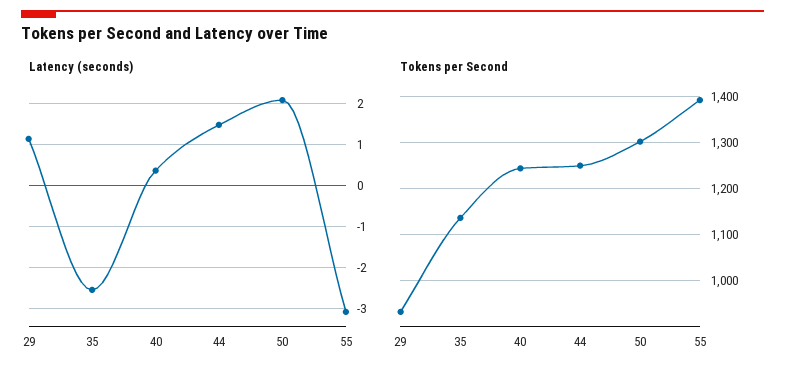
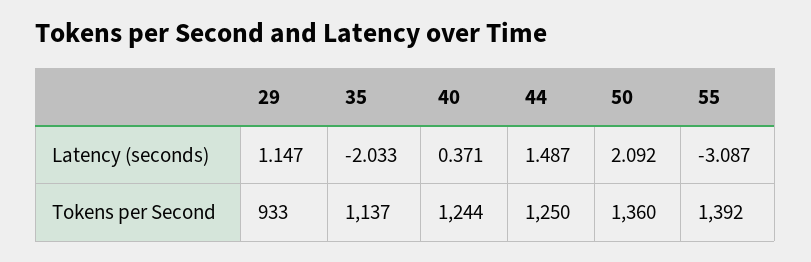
  {
    "Latency (seconds)": {
      "29": 1.147,
-     "35": -2.6,
+     "35": -2.033,
      "40": 0.371,
      "44": 1.487,
      "50": 2.092,
      "55": -3.087
    },
    "Tokens per Second": {
      "29": 933,
      "35": 1137,
      "40": 1244,
      "44": 1250,
-     "50": 1300,
+     "50": 1360,
      "55": 1392
    }
  }

